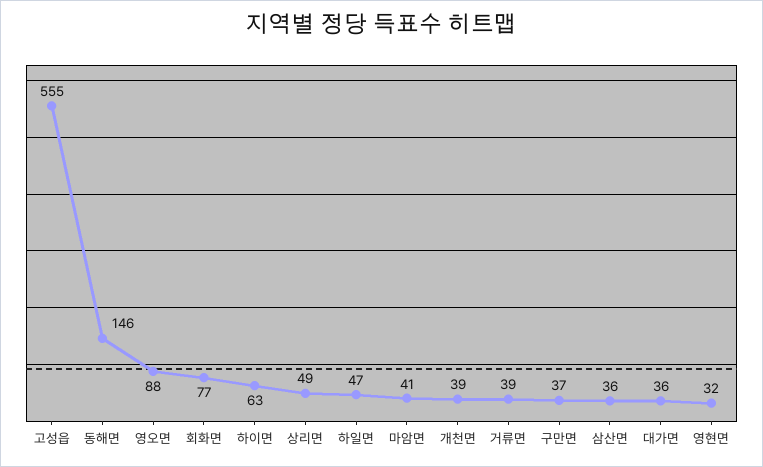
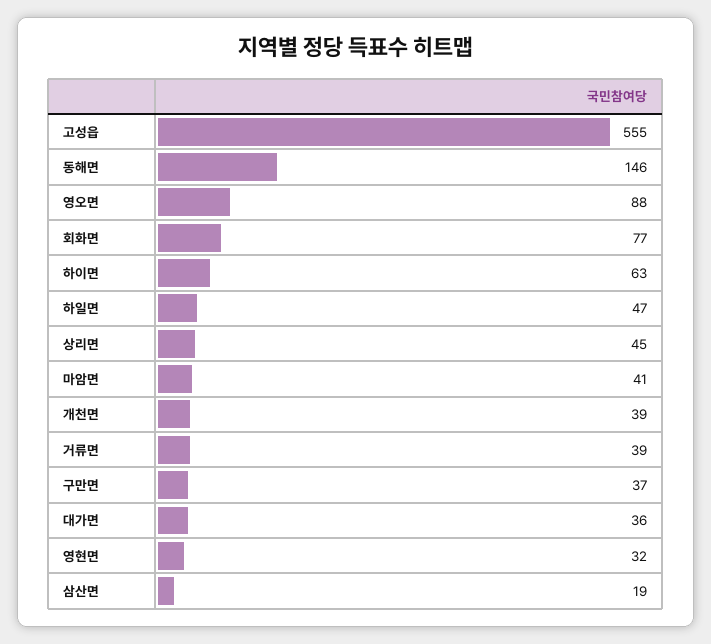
  {
    "고성읍": 555,
    "동해면": 146,
    "영오면": 88,
    "회화면": 77,
    "하이면": 63,
-   "상리면": 49,
+   "상리면": 45,
    "하일면": 47,
    "마암면": 41,
    "개천면": 39,
    "거류면": 39,
    "구만면": 37,
-   "삼산면": 36,
+   "삼산면": 19,
    "대가면": 36,
    "영현면": 32
  }

